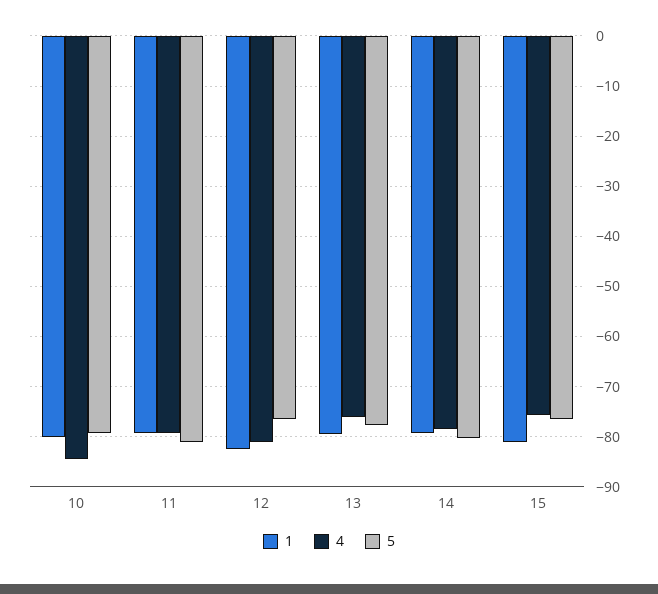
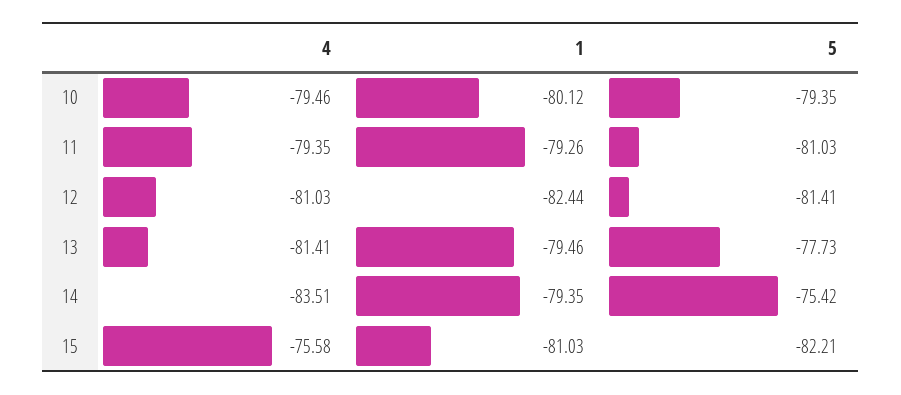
  {
    "1": {
      "10": -80.12,
      "11": -79.26,
      "12": -82.44,
      "13": -79.46,
      "14": -79.35,
      "15": -81.03
    },
    "4": {
-     "10": -84,
+     "10": -79.46,
      "11": -79.35,
      "12": -81.03,
-     "13": -76,
+     "13": -81.41,
-     "14": -78,
+     "14": -83.51,
      "15": -75.58
    },
    "5": {
      "10": -79.35,
      "11": -81.03,
-     "12": -76,
+     "12": -81.41,
      "13": -77.73,
-     "14": -80,
+     "14": -75.42,
-     "15": -76
+     "15": -82.21
    }
  }

